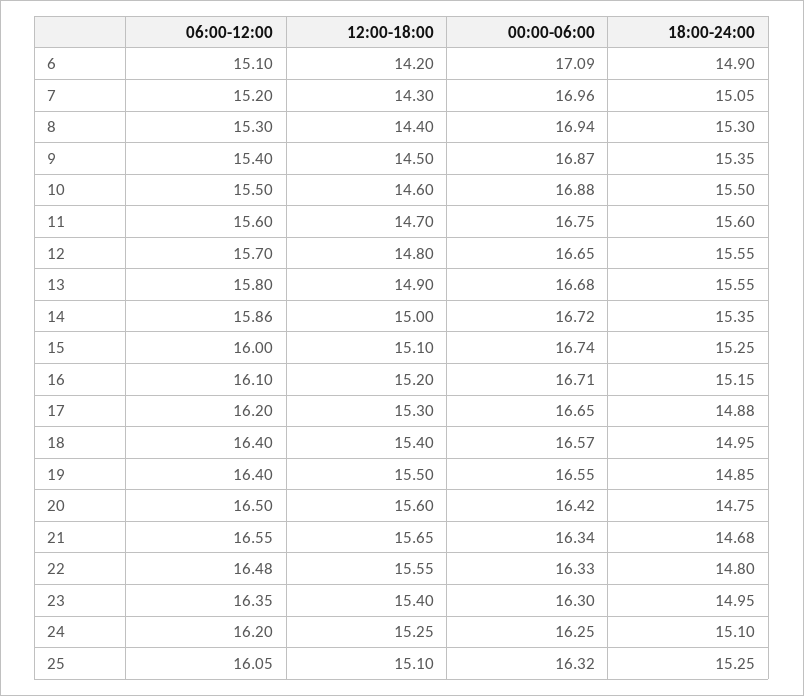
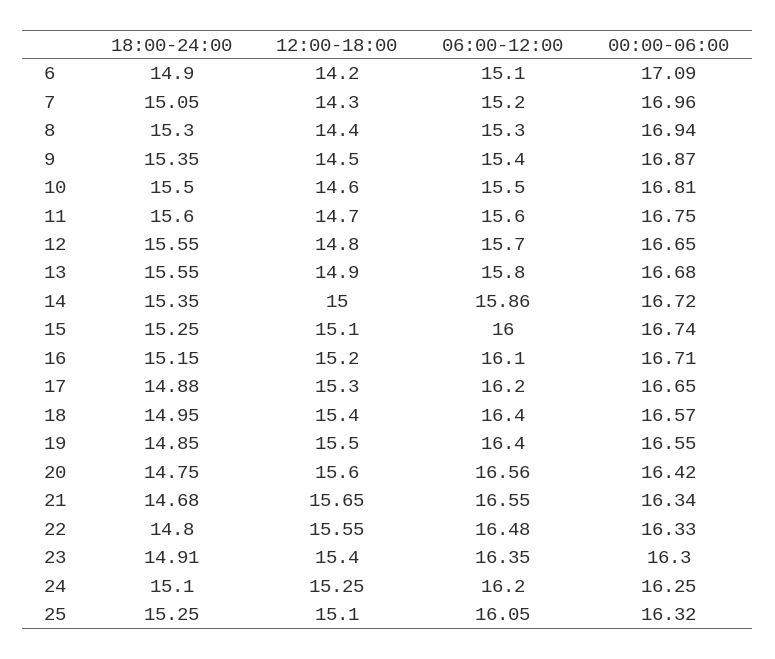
  {
    "06:00-12:00": {
      "6": 15.1,
      "7": 15.2,
      "8": 15.3,
      "9": 15.4,
      "10": 15.5,
      "11": 15.6,
      "12": 15.7,
      "13": 15.8,
      "14": 15.86,
      "15": 16,
      "16": 16.1,
      "17": 16.2,
      "18": 16.4,
      "19": 16.4,
-     "20": 16.5,
+     "20": 16.56,
      "21": 16.55,
      "22": 16.48,
      "23": 16.35,
      "24": 16.2,
      "25": 16.05
    },
    "12:00-18:00": {
      "6": 14.2,
      "7": 14.3,
      "8": 14.4,
      "9": 14.5,
      "10": 14.6,
      "11": 14.7,
      "12": 14.8,
      "13": 14.9,
      "14": 15,
      "15": 15.1,
      "16": 15.2,
      "17": 15.3,
      "18": 15.4,
      "19": 15.5,
      "20": 15.6,
      "21": 15.65,
      "22": 15.55,
      "23": 15.4,
      "24": 15.25,
      "25": 15.1
    },
    "00:00-06:00": {
      "6": 17.09,
      "7": 16.96,
      "8": 16.94,
      "9": 16.87,
-     "10": 16.88,
+     "10": 16.81,
      "11": 16.75,
      "12": 16.65,
      "13": 16.68,
      "14": 16.72,
      "15": 16.74,
      "16": 16.71,
      "17": 16.65,
      "18": 16.57,
      "19": 16.55,
      "20": 16.42,
      "21": 16.34,
      "22": 16.33,
      "23": 16.3,
      "24": 16.25,
      "25": 16.32
    },
    "18:00-24:00": {
      "6": 14.9,
      "7": 15.05,
      "8": 15.3,
      "9": 15.35,
      "10": 15.5,
      "11": 15.6,
      "12": 15.55,
      "13": 15.55,
      "14": 15.35,
      "15": 15.25,
      "16": 15.15,
      "17": 14.88,
      "18": 14.95,
      "19": 14.85,
      "20": 14.75,
      "21": 14.68,
      "22": 14.8,
-     "23": 14.95,
+     "23": 14.91,
      "24": 15.1,
      "25": 15.25
    }
  }

